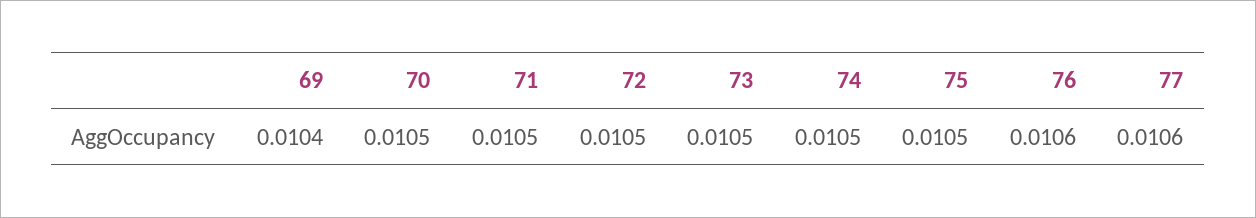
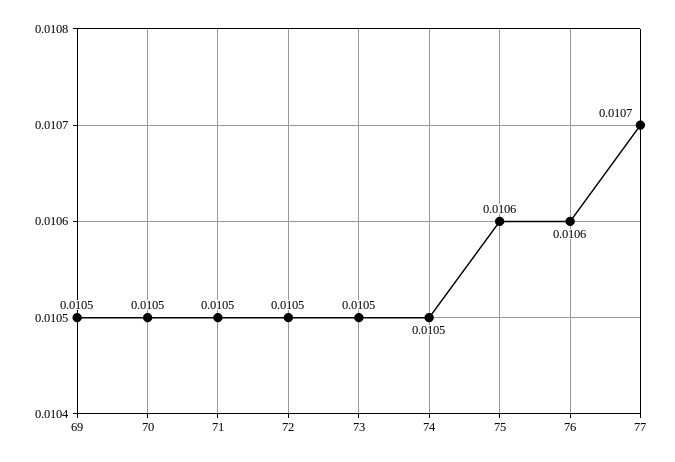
  {
-   "69": 0.0104,
+   "69": 0.0105,
    "70": 0.0105,
    "71": 0.0105,
    "72": 0.0105,
    "73": 0.0105,
    "74": 0.0105,
-   "75": 0.0105,
+   "75": 0.0106,
    "76": 0.0106,
-   "77": 0.0106
+   "77": 0.0107
  }

